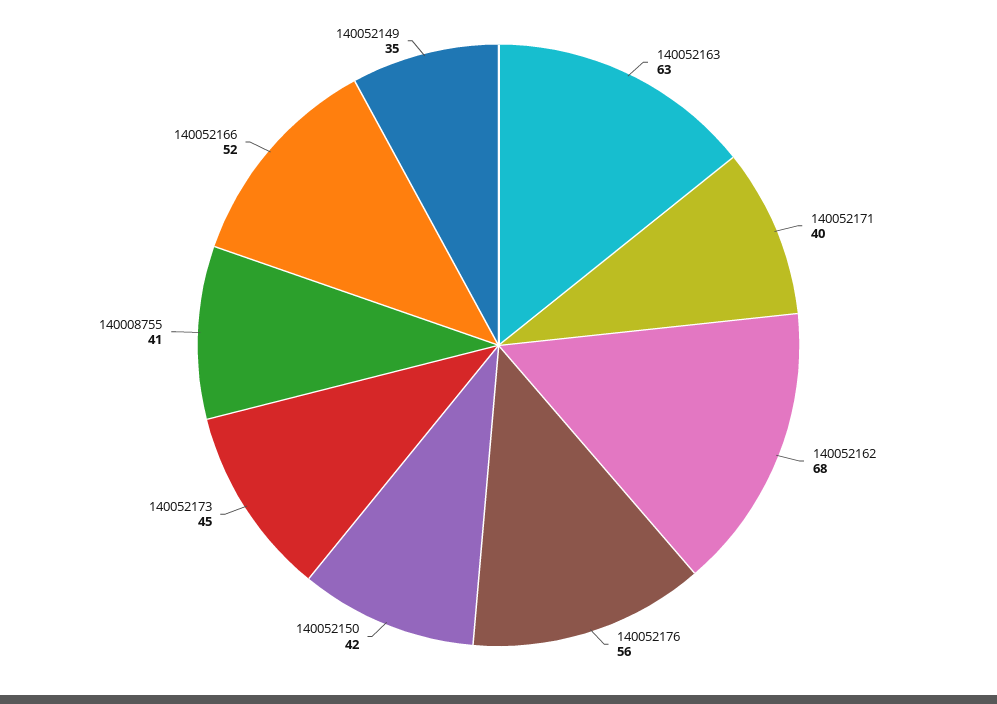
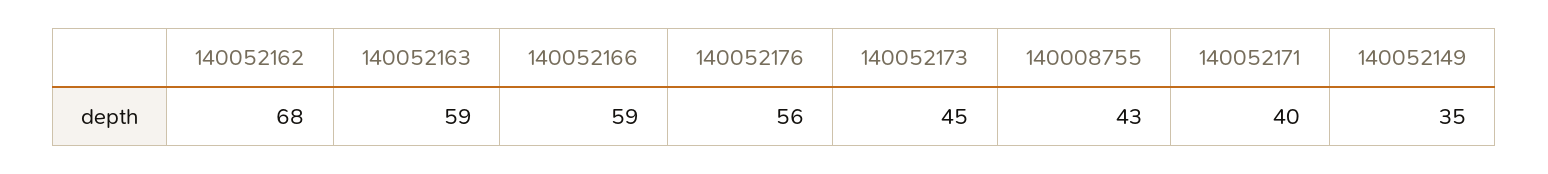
  {
-   "140052163": 63,
+   "140052163": 59,
    "140052171": 40,
    "140052162": 68,
    "140052176": 56,
-   "140052150": 42,
    "140052173": 45,
-   "140008755": 41,
+   "140008755": 43,
-   "140052166": 52,
+   "140052166": 59,
    "140052149": 35
  }

